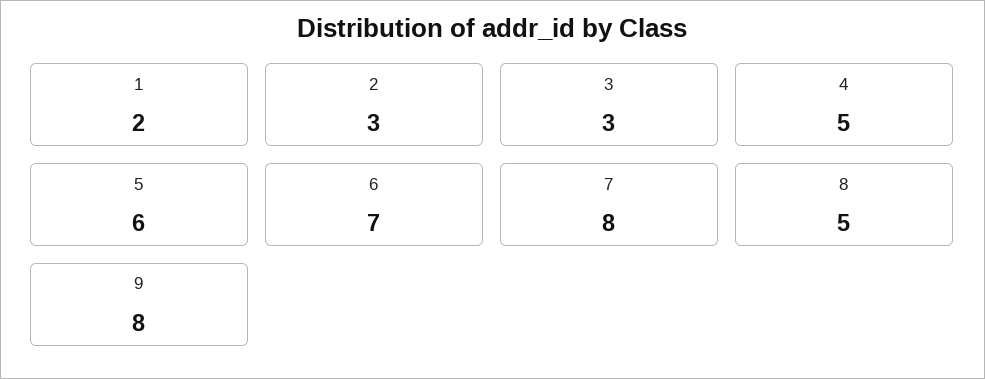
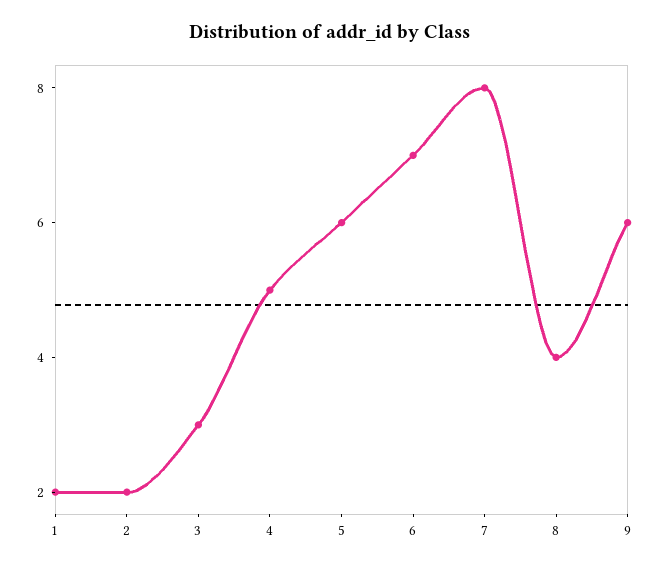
  {
    "1": 2,
-   "2": 3,
+   "2": 2,
    "3": 3,
    "4": 5,
    "5": 6,
    "6": 7,
    "7": 8,
-   "8": 5,
+   "8": 4,
-   "9": 8
+   "9": 6
  }

